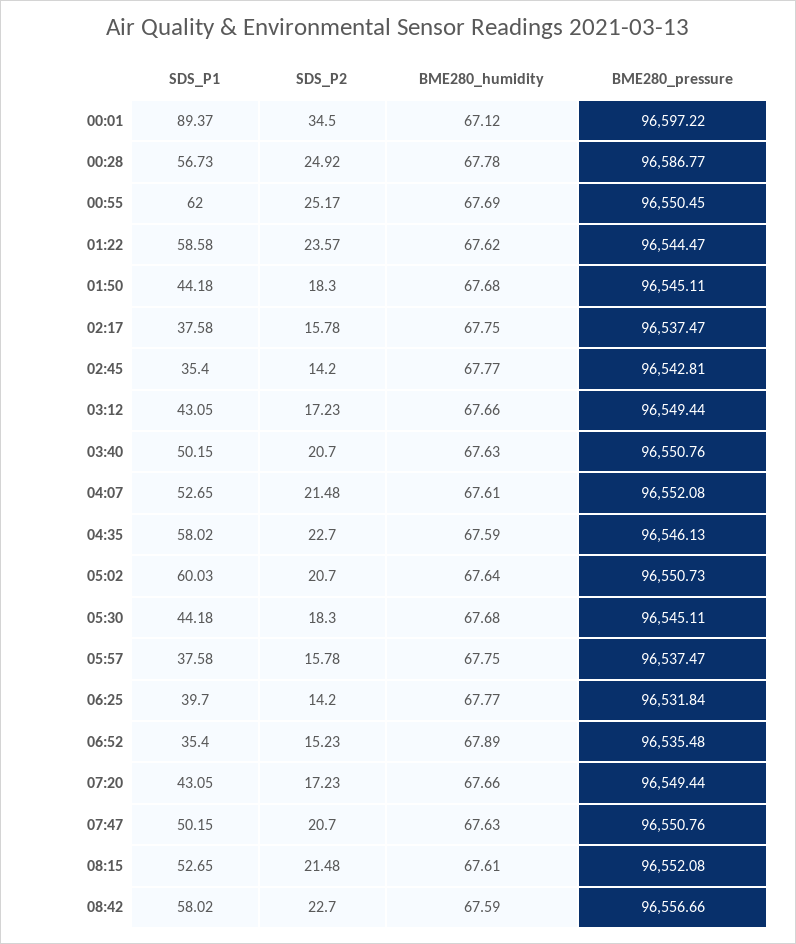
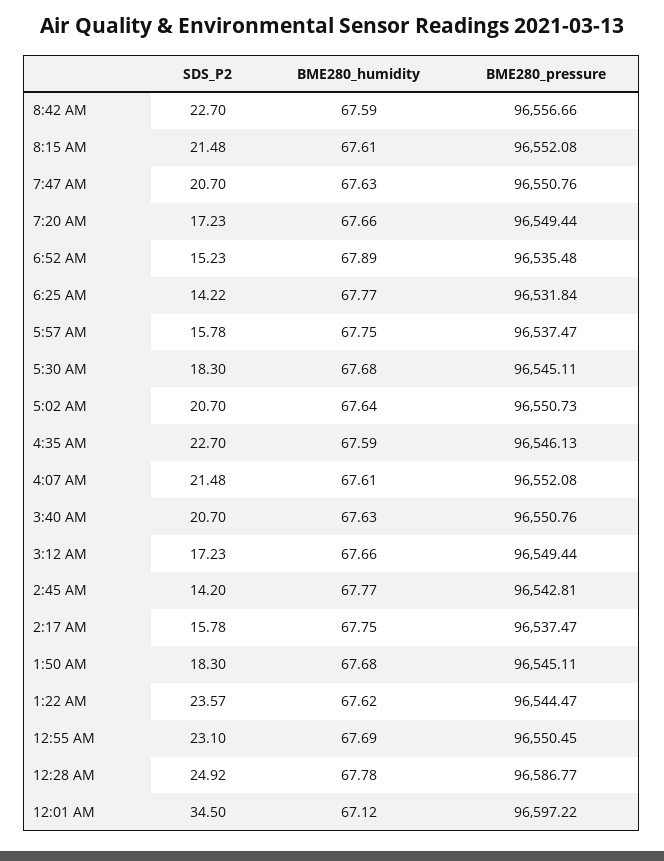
  {
-   "SDS_P1": {
-     "00:01": 89.37,
-     "00:28": 56.73,
-     "00:55": 62,
-     "01:22": 58.58,
-     "01:50": 44.18,
-     "02:17": 37.58,
-     "02:45": 35.4,
-     "03:12": 43.05,
-     "03:40": 50.15,
-     "04:07": 52.65,
-     "04:35": 58.02,
-     "05:02": 60.03,
-     "05:30": 44.18,
-     "05:57": 37.58,
-     "06:25": 39.7,
-     "06:52": 35.4,
-     "07:20": 43.05,
-     "07:47": 50.15,
-     "08:15": 52.65,
-     "08:42": 58.02
-   },
    "SDS_P2": {
      "00:01": 34.5,
      "00:28": 24.92,
-     "00:55": 25.17,
+     "00:55": 23.1,
      "01:22": 23.57,
      "01:50": 18.3,
      "02:17": 15.78,
      "02:45": 14.2,
      "03:12": 17.23,
      "03:40": 20.7,
      "04:07": 21.48,
      "04:35": 22.7,
      "05:02": 20.7,
      "05:30": 18.3,
      "05:57": 15.78,
-     "06:25": 14.2,
+     "06:25": 14.22,
      "06:52": 15.23,
      "07:20": 17.23,
      "07:47": 20.7,
      "08:15": 21.48,
      "08:42": 22.7
    },
    "BME280_humidity": {
      "00:01": 67.12,
      "00:28": 67.78,
      "00:55": 67.69,
      "01:22": 67.62,
      "01:50": 67.68,
      "02:17": 67.75,
      "02:45": 67.77,
      "03:12": 67.66,
      "03:40": 67.63,
      "04:07": 67.61,
      "04:35": 67.59,
      "05:02": 67.64,
      "05:30": 67.68,
      "05:57": 67.75,
      "06:25": 67.77,
      "06:52": 67.89,
      "07:20": 67.66,
      "07:47": 67.63,
      "08:15": 67.61,
      "08:42": 67.59
    },
    "BME280_pressure": {
      "00:01": 96597.22,
      "00:28": 96586.77,
      "00:55": 96550.45,
      "01:22": 96544.47,
      "01:50": 96545.11,
      "02:17": 96537.47,
      "02:45": 96542.81,
      "03:12": 96549.44,
      "03:40": 96550.76,
      "04:07": 96552.08,
      "04:35": 96546.13,
      "05:02": 96550.73,
      "05:30": 96545.11,
      "05:57": 96537.47,
      "06:25": 96531.84,
      "06:52": 96535.48,
      "07:20": 96549.44,
      "07:47": 96550.76,
      "08:15": 96552.08,
      "08:42": 96556.66
    }
  }

